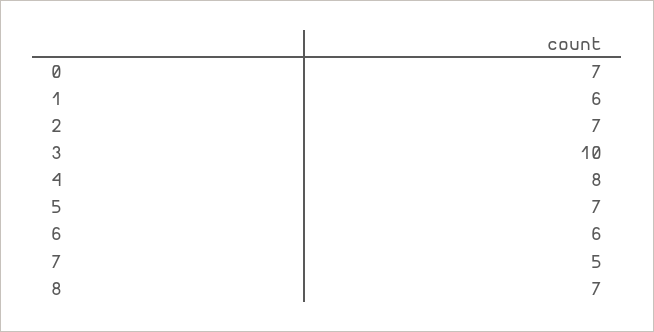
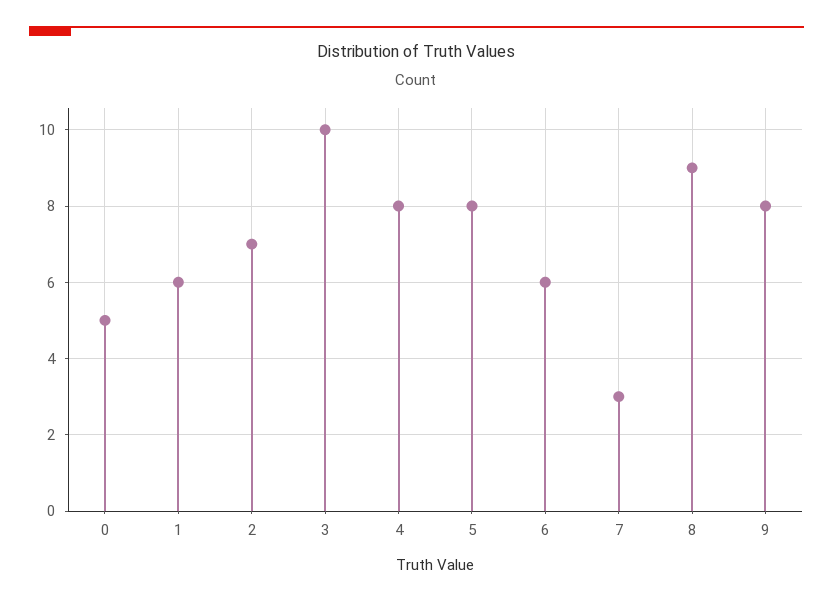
  {
-   "0": 7,
+   "0": 5,
    "1": 6,
    "2": 7,
    "3": 10,
    "4": 8,
-   "5": 7,
+   "5": 8,
    "6": 6,
-   "7": 5,
+   "7": 3,
-   "8": 7
+   "8": 9,
+   "9": 8
  }

